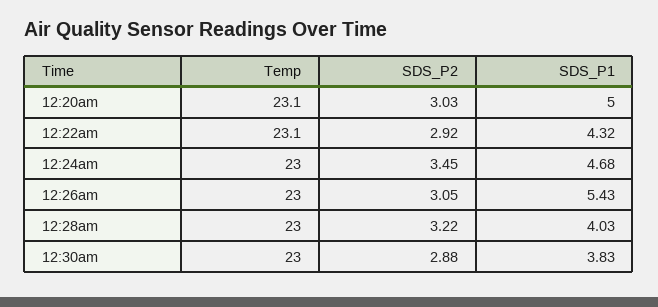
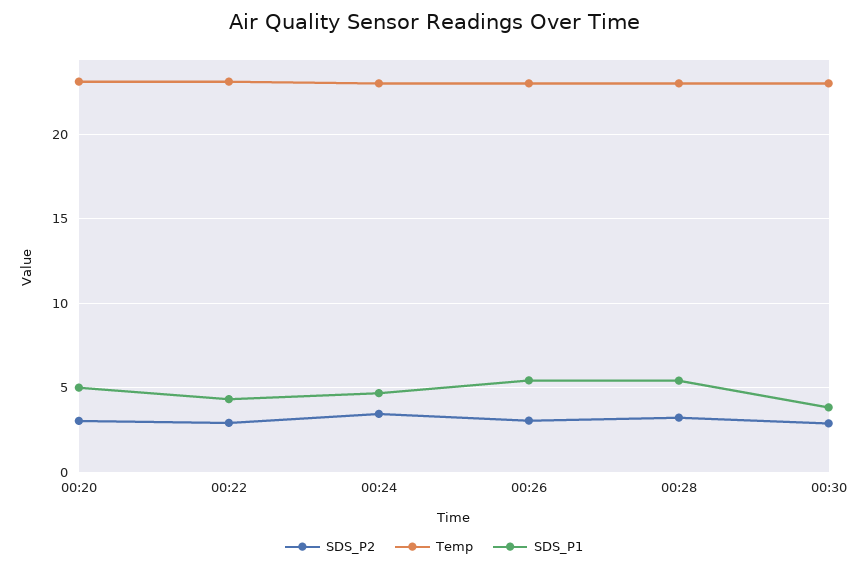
  {
    "Temp": {
      "12:20am": 23.1,
      "12:22am": 23.1,
      "12:24am": 23,
      "12:26am": 23,
      "12:28am": 23,
      "12:30am": 23
    },
    "SDS_P2": {
      "12:20am": 3.03,
      "12:22am": 2.92,
      "12:24am": 3.45,
      "12:26am": 3.05,
      "12:28am": 3.22,
      "12:30am": 2.88
    },
    "SDS_P1": {
      "12:20am": 5,
      "12:22am": 4.32,
      "12:24am": 4.68,
      "12:26am": 5.43,
-     "12:28am": 4.03,
+     "12:28am": 5.5,
      "12:30am": 3.83
    }
  }

